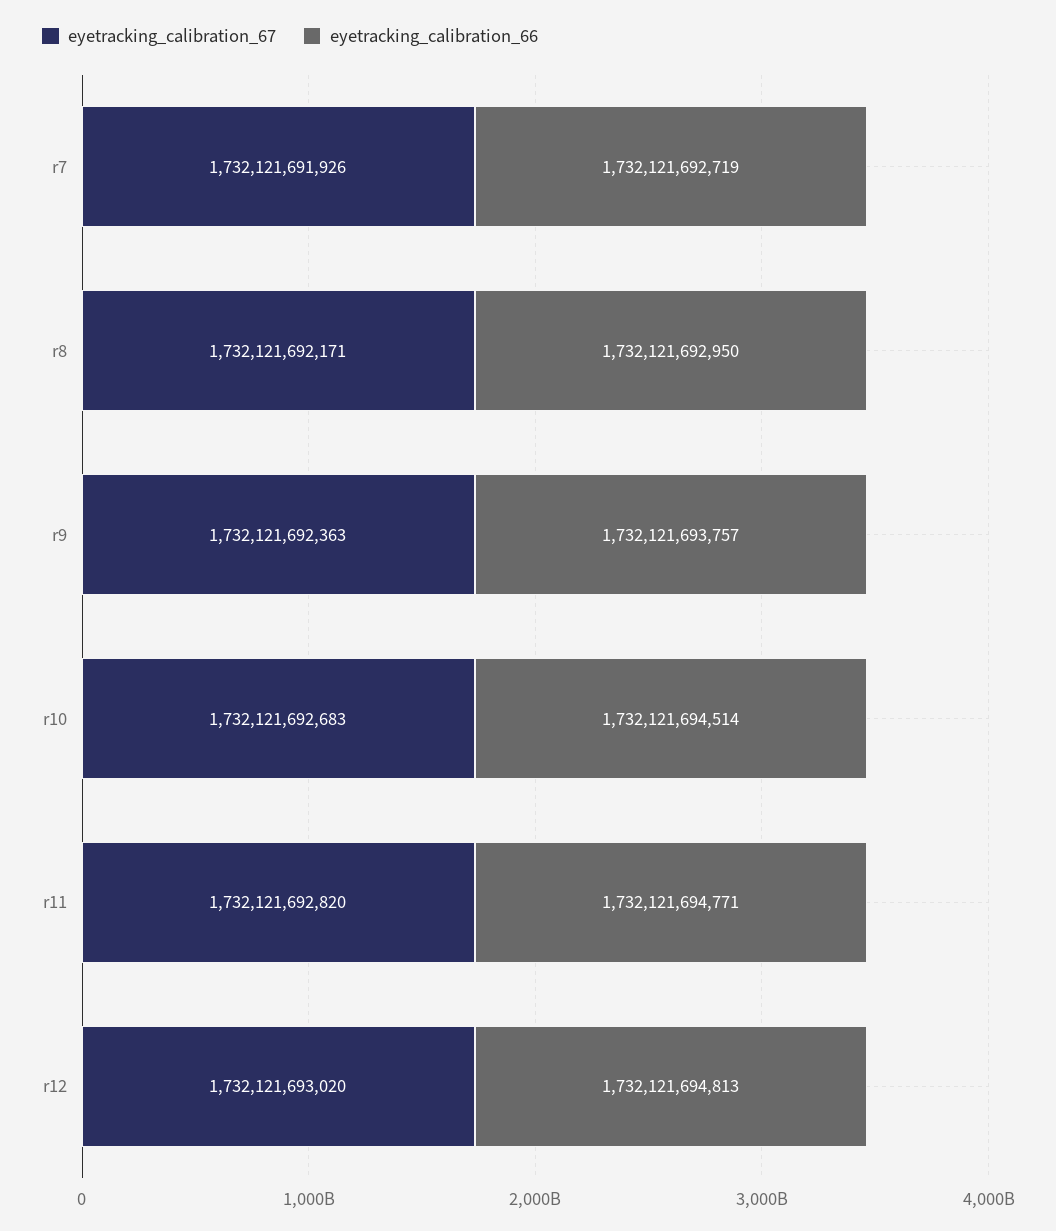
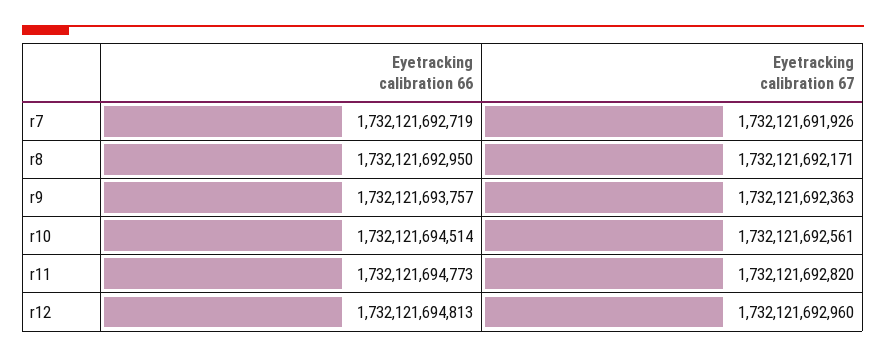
  {
    "eyetracking_calibration_67": {
      "r7": 1732121691926,
      "r8": 1732121692171,
      "r9": 1732121692363,
-     "r10": 1732121692683,
+     "r10": 1732121692561,
      "r11": 1732121692820,
-     "r12": 1732121693020
+     "r12": 1732121692960
    },
    "eyetracking_calibration_66": {
      "r7": 1732121692719,
      "r8": 1732121692950,
      "r9": 1732121693757,
      "r10": 1732121694514,
-     "r11": 1732121694771,
+     "r11": 1732121694773,
      "r12": 1732121694813
    }
  }

